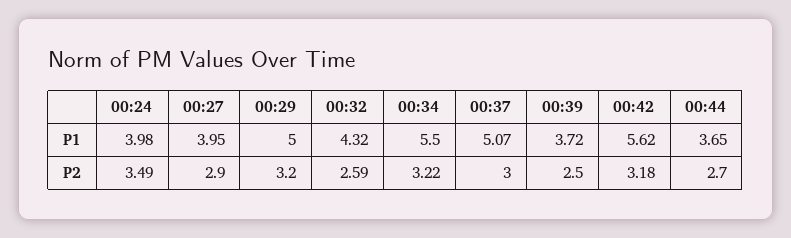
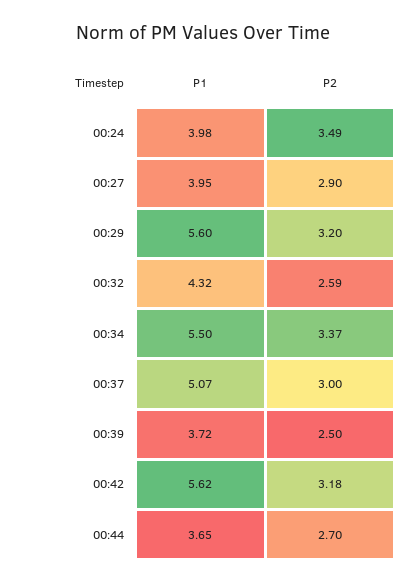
  {
    "00:24": {
      "P1": 3.98,
      "P2": 3.49
    },
    "00:27": {
      "P1": 3.95,
      "P2": 2.9
    },
    "00:29": {
-     "P1": 5,
+     "P1": 5.6,
      "P2": 3.2
    },
    "00:32": {
      "P1": 4.32,
      "P2": 2.59
    },
    "00:34": {
      "P1": 5.5,
-     "P2": 3.22
+     "P2": 3.37
    },
    "00:37": {
      "P1": 5.07,
      "P2": 3
    },
    "00:39": {
      "P1": 3.72,
      "P2": 2.5
    },
    "00:42": {
      "P1": 5.62,
      "P2": 3.18
    },
    "00:44": {
      "P1": 3.65,
      "P2": 2.7
    }
  }

